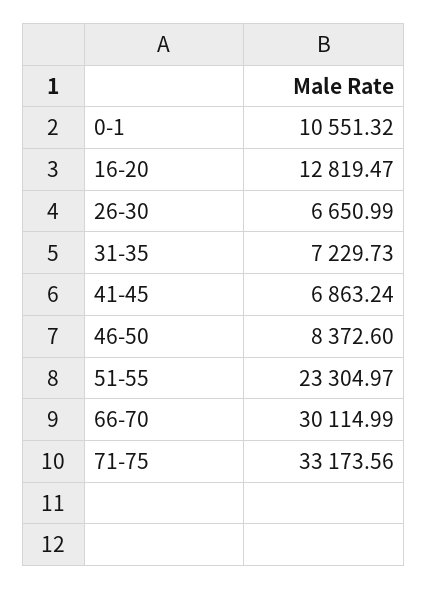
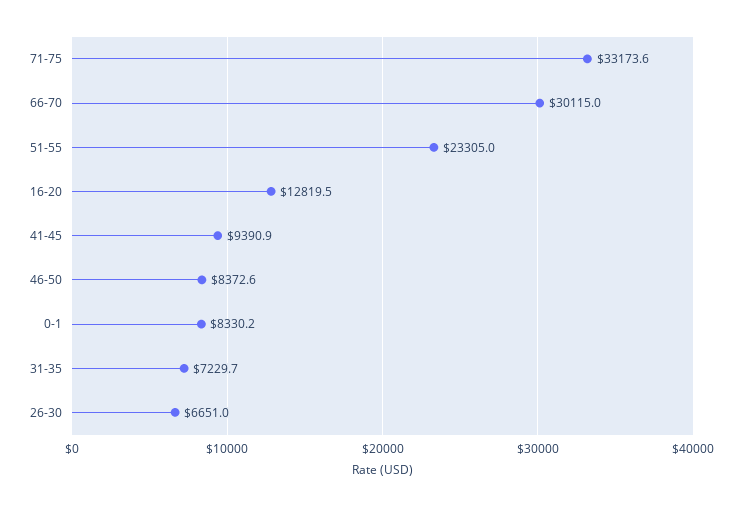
  {
-   "0-1": 10551.32,
+   "0-1": 8330.2,
    "16-20": 12819.47,
    "26-30": 6650.99,
    "31-35": 7229.73,
-   "41-45": 6863.24,
+   "41-45": 9390.9,
    "46-50": 8372.6,
    "51-55": 23304.97,
    "66-70": 30114.99,
    "71-75": 33173.56
  }

